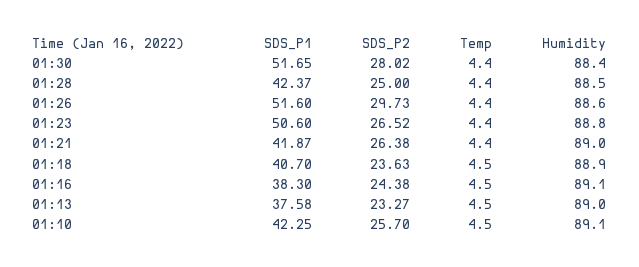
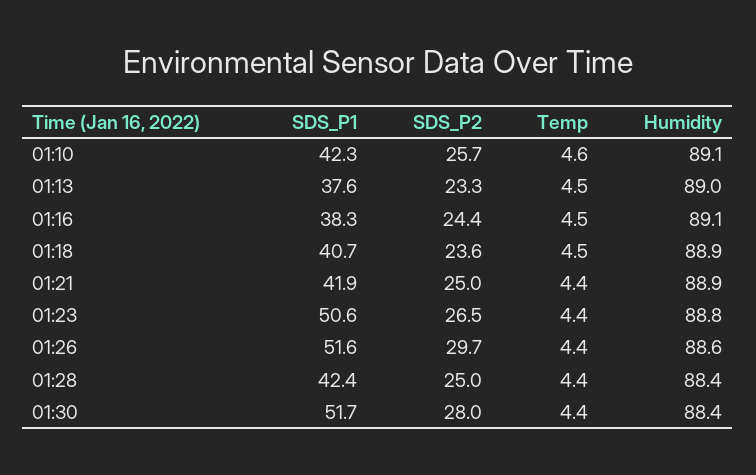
  {
    "SDS_P1": {
      "01:30": 51.65,
      "01:28": 42.37,
      "01:26": 51.6,
      "01:23": 50.6,
      "01:21": 41.87,
      "01:18": 40.7,
      "01:16": 38.3,
      "01:13": 37.58,
      "01:10": 42.25
    },
    "SDS_P2": {
      "01:30": 28.02,
      "01:28": 25,
      "01:26": 29.73,
      "01:23": 26.52,
-     "01:21": 26.38,
+     "01:21": 25,
      "01:18": 23.63,
      "01:16": 24.38,
      "01:13": 23.27,
      "01:10": 25.7
    },
    "Temp": {
      "01:30": 4.4,
      "01:28": 4.4,
      "01:26": 4.4,
      "01:23": 4.4,
      "01:21": 4.4,
      "01:18": 4.5,
      "01:16": 4.5,
      "01:13": 4.5,
-     "01:10": 4.5
+     "01:10": 4.6
    },
    "Humidity": {
      "01:30": 88.4,
-     "01:28": 88.5,
+     "01:28": 88.4,
      "01:26": 88.6,
      "01:23": 88.8,
-     "01:21": 89,
+     "01:21": 88.9,
      "01:18": 88.9,
      "01:16": 89.1,
      "01:13": 89,
      "01:10": 89.1
    }
  }

